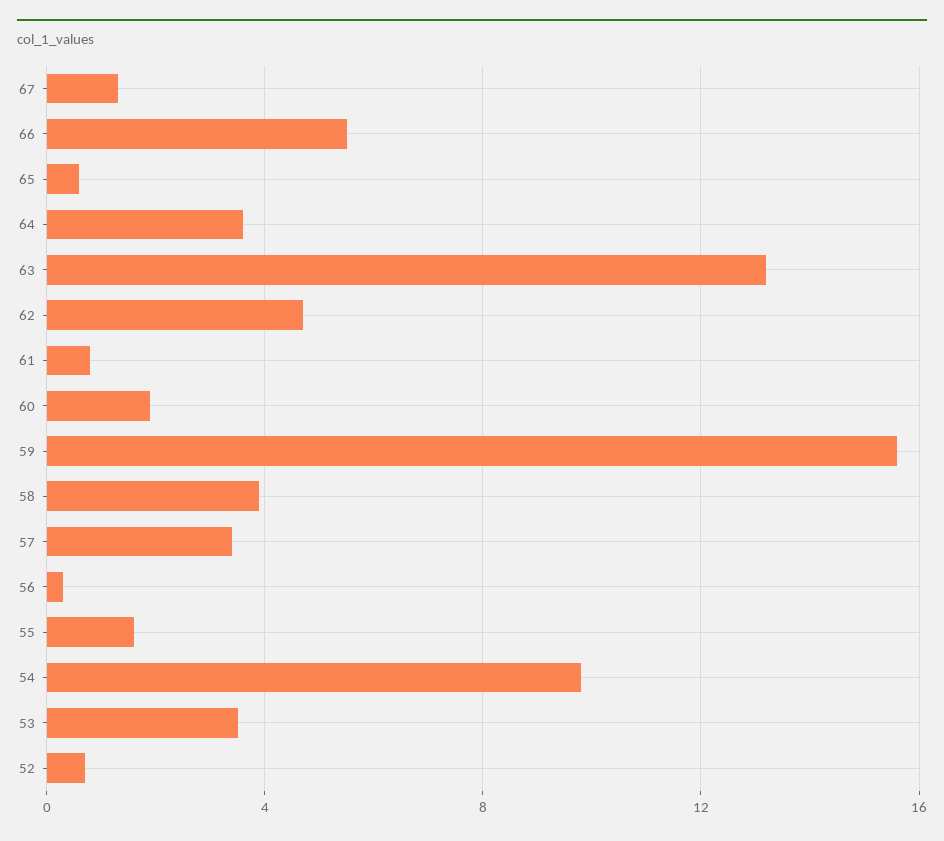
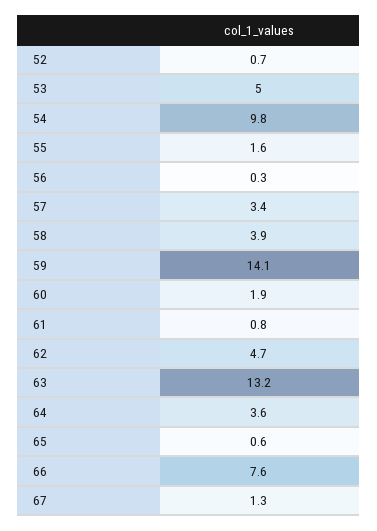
  {
    "67": 1.3,
-   "66": 5.5,
+   "66": 7.6,
    "65": 0.6,
    "64": 3.6,
    "63": 13.2,
    "62": 4.7,
    "61": 0.8,
    "60": 1.9,
-   "59": 15.5,
+   "59": 14.1,
    "58": 3.9,
    "57": 3.4,
    "56": 0.3,
    "55": 1.6,
    "54": 9.8,
-   "53": 3.5,
+   "53": 5,
    "52": 0.7
  }

